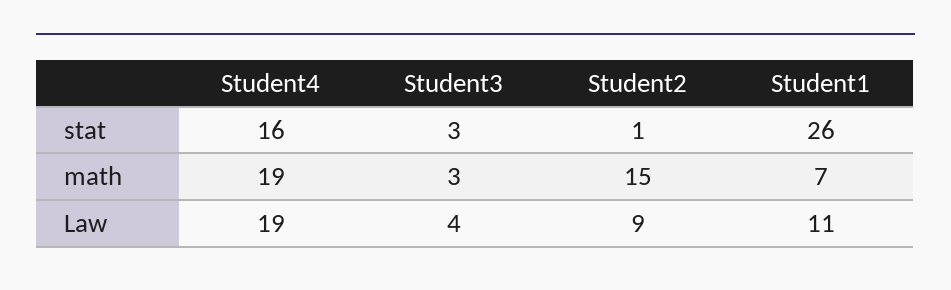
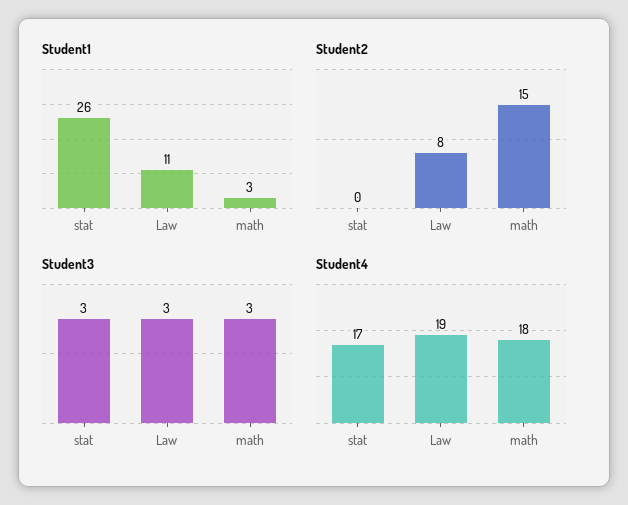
  {
    "Student4": {
-     "stat": 16,
+     "stat": 17,
-     "math": 19,
+     "math": 18,
      "Law": 19
    },
    "Student3": {
      "stat": 3,
      "math": 3,
-     "Law": 4
+     "Law": 3
    },
    "Student2": {
-     "stat": 1,
+     "stat": 0,
      "math": 15,
-     "Law": 9
+     "Law": 8
    },
    "Student1": {
      "stat": 26,
-     "math": 7,
+     "math": 3,
      "Law": 11
    }
  }

